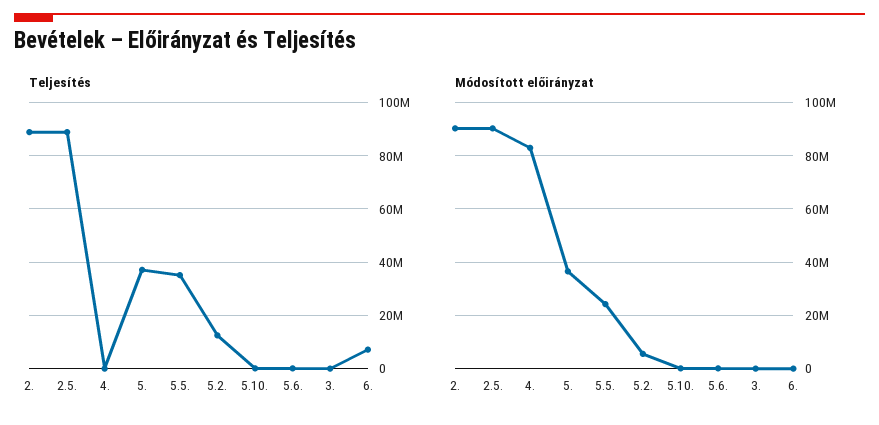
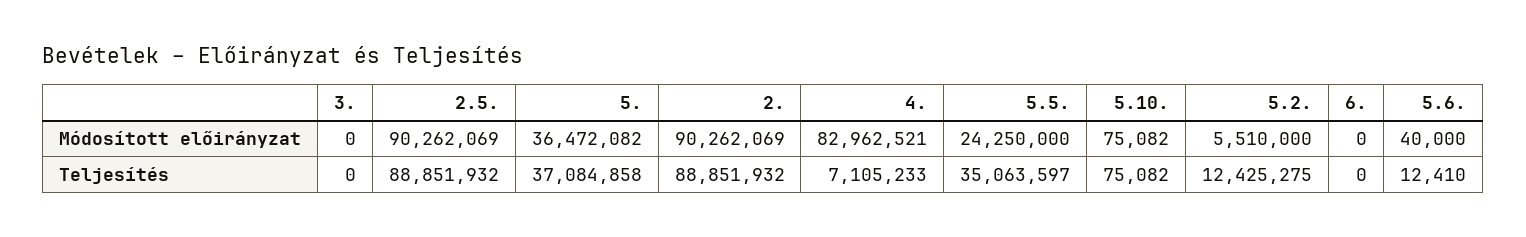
  {
    "Teljesítés": {
      "2.": 88851932,
      "2.5.": 88851932,
-     "4.": 0,
+     "4.": 7105233,
      "5.": 37084858,
      "5.5.": 35063597,
      "5.2.": 12425275,
      "5.10.": 75082,
      "5.6.": 12410,
      "3.": 0,
-     "6.": 7500000
+     "6.": 0
    },
    "Módosított előirányzat": {
      "2.": 90262069,
      "2.5.": 90262069,
      "4.": 82962521,
      "5.": 36472082,
      "5.5.": 24250000,
      "5.2.": 5510000,
      "5.10.": 75082,
      "5.6.": 40000,
      "3.": 0,
      "6.": 0
    }
  }

